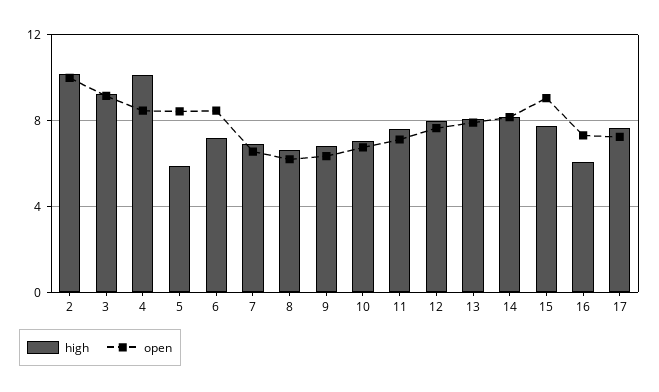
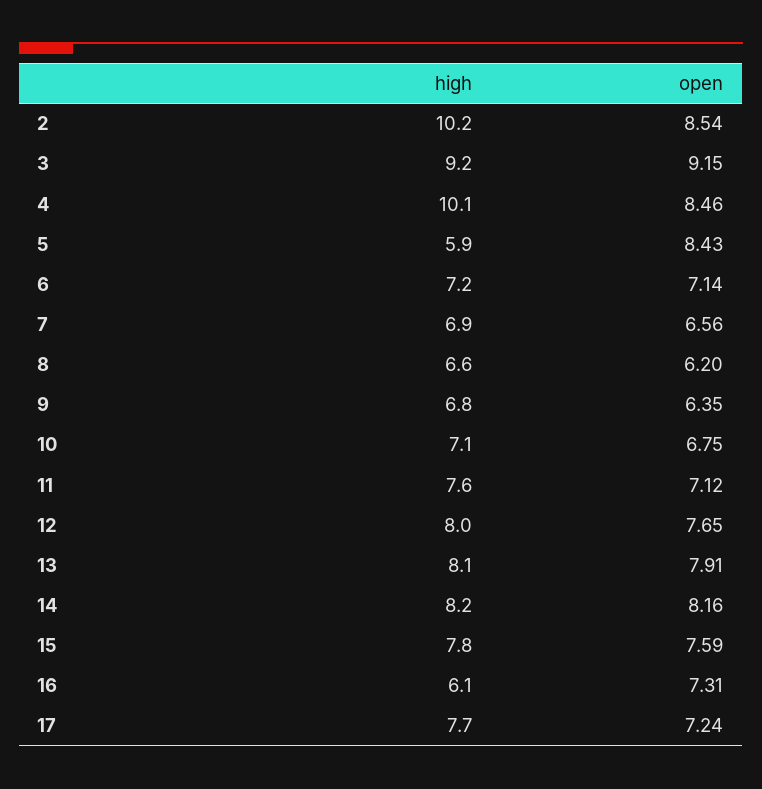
  {
    "high": {
      "2": 10.2,
      "3": 9.2,
      "4": 10.1,
      "5": 5.9,
      "6": 7.2,
      "7": 6.9,
      "8": 6.6,
      "9": 6.8,
      "10": 7.1,
      "11": 7.6,
      "12": 8,
      "13": 8.1,
      "14": 8.2,
      "15": 7.8,
      "16": 6.1,
      "17": 7.7
    },
    "open": {
-     "2": 10,
+     "2": 8.54,
      "3": 9.15,
      "4": 8.46,
      "5": 8.43,
-     "6": 8.5,
+     "6": 7.14,
      "7": 6.56,
      "8": 6.2,
      "9": 6.35,
      "10": 6.75,
      "11": 7.12,
      "12": 7.65,
      "13": 7.91,
      "14": 8.16,
-     "15": 9,
+     "15": 7.59,
      "16": 7.31,
      "17": 7.24
    }
  }

